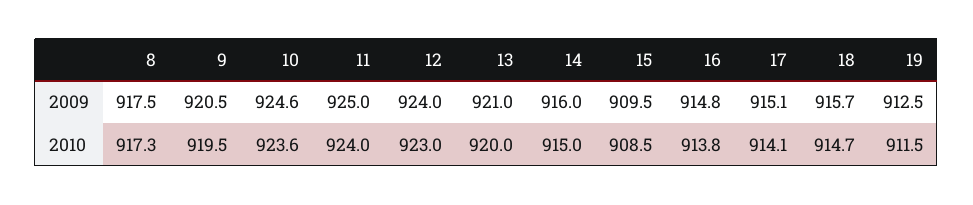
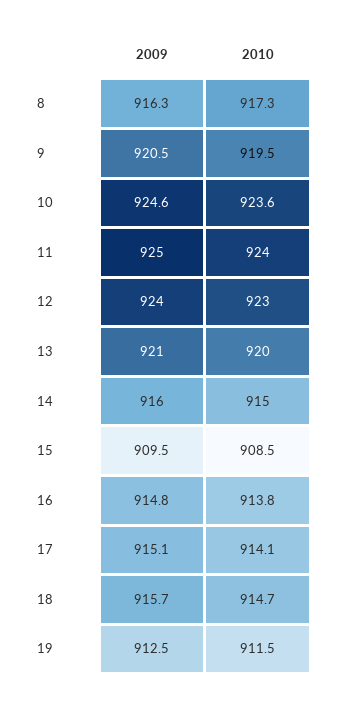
  {
    "8": {
-     "2009": 917.5,
+     "2009": 916.3,
      "2010": 917.3
    },
    "9": {
      "2009": 920.5,
      "2010": 919.5
    },
    "10": {
      "2009": 924.6,
      "2010": 923.6
    },
    "11": {
      "2009": 925,
      "2010": 924
    },
    "12": {
      "2009": 924,
      "2010": 923
    },
    "13": {
      "2009": 921,
      "2010": 920
    },
    "14": {
      "2009": 916,
      "2010": 915
    },
    "15": {
      "2009": 909.5,
      "2010": 908.5
    },
    "16": {
      "2009": 914.8,
      "2010": 913.8
    },
    "17": {
      "2009": 915.1,
      "2010": 914.1
    },
    "18": {
      "2009": 915.7,
      "2010": 914.7
    },
    "19": {
      "2009": 912.5,
      "2010": 911.5
    }
  }

